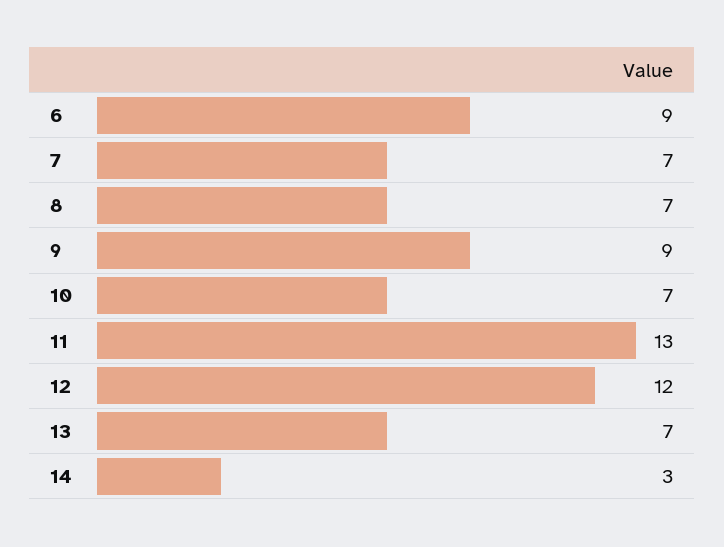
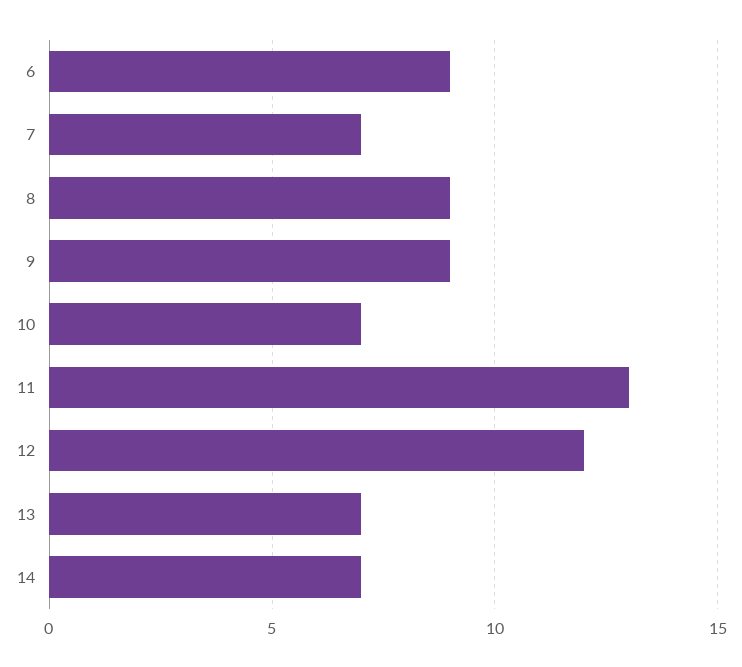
  {
    "6": 9,
    "7": 7,
-   "8": 7,
+   "8": 9,
    "9": 9,
    "10": 7,
    "11": 13,
    "12": 12,
    "13": 7,
-   "14": 3
+   "14": 7
  }

